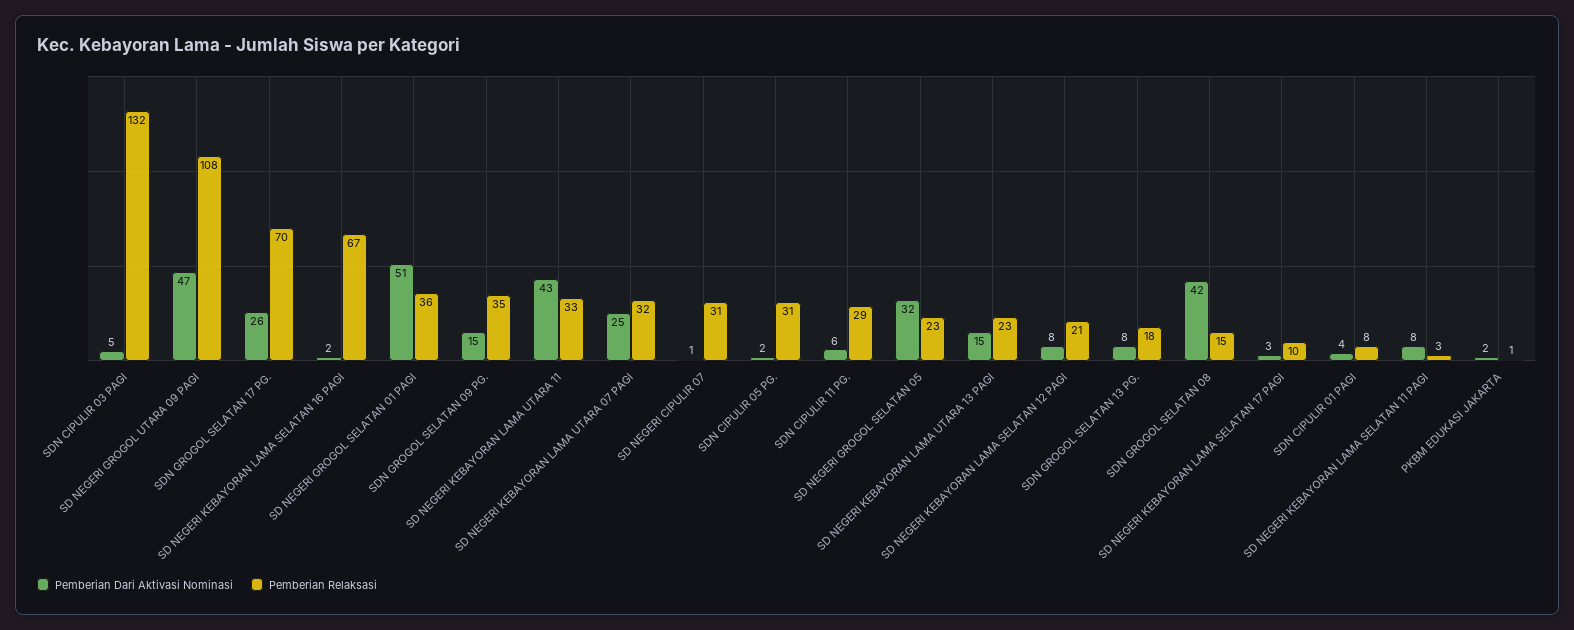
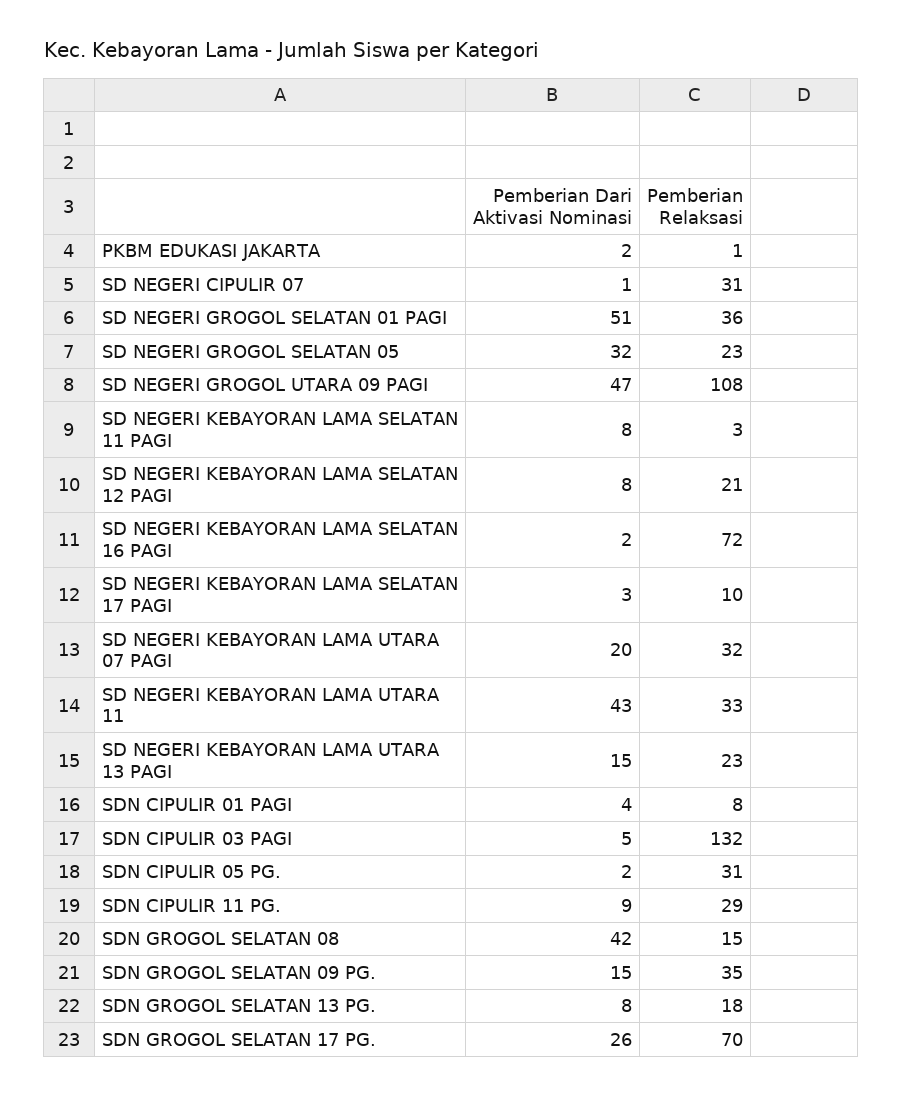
  {
    "Pemberian Dari Aktivasi Nominasi": {
      "SDN CIPULIR 03 PAGI": 5,
      "SD NEGERI GROGOL UTARA 09 PAGI": 47,
      "SDN GROGOL SELATAN 17 PG.": 26,
      "SD NEGERI KEBAYORAN LAMA SELATAN 16 PAGI": 2,
      "SD NEGERI GROGOL SELATAN 01 PAGI": 51,
      "SDN GROGOL SELATAN 09 PG.": 15,
      "SD NEGERI KEBAYORAN LAMA UTARA 11": 43,
-     "SD NEGERI KEBAYORAN LAMA UTARA 07 PAGI": 25,
+     "SD NEGERI KEBAYORAN LAMA UTARA 07 PAGI": 20,
      "SD NEGERI CIPULIR 07": 1,
      "SDN CIPULIR 05 PG.": 2,
-     "SDN CIPULIR 11 PG.": 6,
+     "SDN CIPULIR 11 PG.": 9,
      "SD NEGERI GROGOL SELATAN 05": 32,
      "SD NEGERI KEBAYORAN LAMA UTARA 13 PAGI": 15,
      "SD NEGERI KEBAYORAN LAMA SELATAN 12 PAGI": 8,
      "SDN GROGOL SELATAN 13 PG.": 8,
      "SDN GROGOL SELATAN 08": 42,
      "SD NEGERI KEBAYORAN LAMA SELATAN 17 PAGI": 3,
      "SDN CIPULIR 01 PAGI": 4,
      "SD NEGERI KEBAYORAN LAMA SELATAN 11 PAGI": 8,
      "PKBM EDUKASI JAKARTA": 2
    },
    "Pemberian Relaksasi": {
      "SDN CIPULIR 03 PAGI": 132,
      "SD NEGERI GROGOL UTARA 09 PAGI": 108,
      "SDN GROGOL SELATAN 17 PG.": 70,
-     "SD NEGERI KEBAYORAN LAMA SELATAN 16 PAGI": 67,
+     "SD NEGERI KEBAYORAN LAMA SELATAN 16 PAGI": 72,
      "SD NEGERI GROGOL SELATAN 01 PAGI": 36,
      "SDN GROGOL SELATAN 09 PG.": 35,
      "SD NEGERI KEBAYORAN LAMA UTARA 11": 33,
      "SD NEGERI KEBAYORAN LAMA UTARA 07 PAGI": 32,
      "SD NEGERI CIPULIR 07": 31,
      "SDN CIPULIR 05 PG.": 31,
      "SDN CIPULIR 11 PG.": 29,
      "SD NEGERI GROGOL SELATAN 05": 23,
      "SD NEGERI KEBAYORAN LAMA UTARA 13 PAGI": 23,
      "SD NEGERI KEBAYORAN LAMA SELATAN 12 PAGI": 21,
      "SDN GROGOL SELATAN 13 PG.": 18,
      "SDN GROGOL SELATAN 08": 15,
      "SD NEGERI KEBAYORAN LAMA SELATAN 17 PAGI": 10,
      "SDN CIPULIR 01 PAGI": 8,
      "SD NEGERI KEBAYORAN LAMA SELATAN 11 PAGI": 3,
      "PKBM EDUKASI JAKARTA": 1
    }
  }

